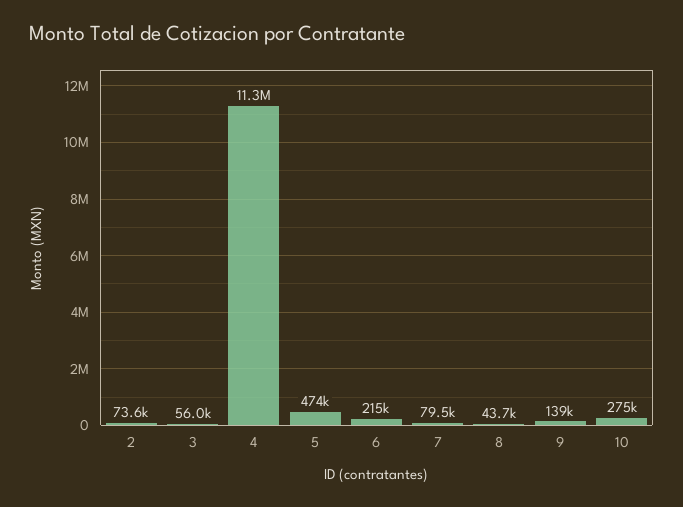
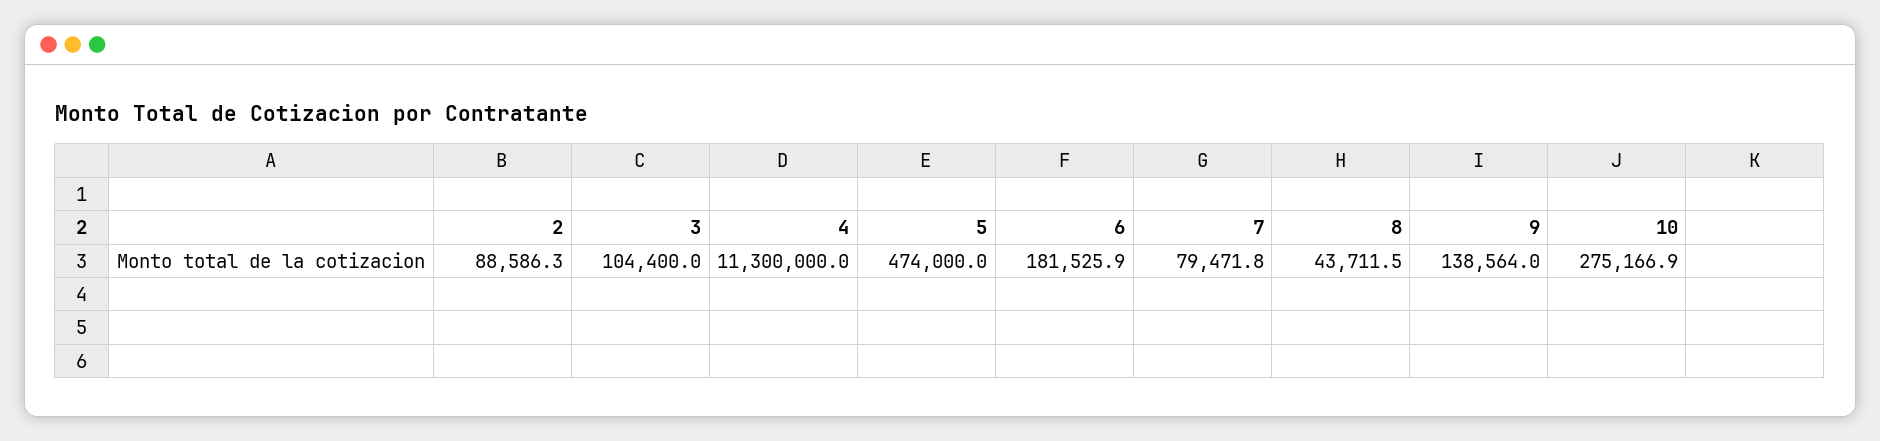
  {
-   "2": 73600,
+   "2": 88586.3,
-   "3": 56000,
+   "3": 104400,
    "4": 11300000,
    "5": 474000,
-   "6": 215000,
+   "6": 181525.9,
    "7": 79471.8,
    "8": 43711.5,
    "9": 138564,
    "10": 275166.9
  }

